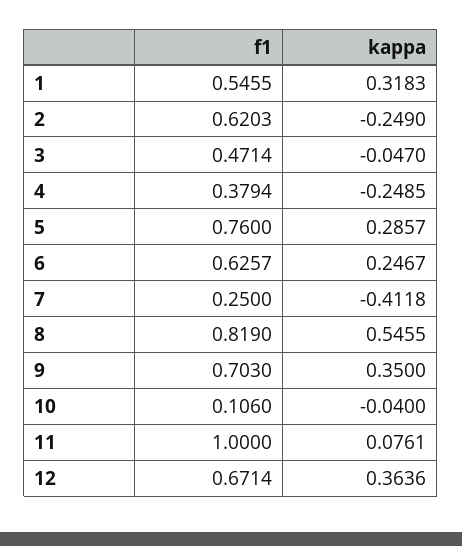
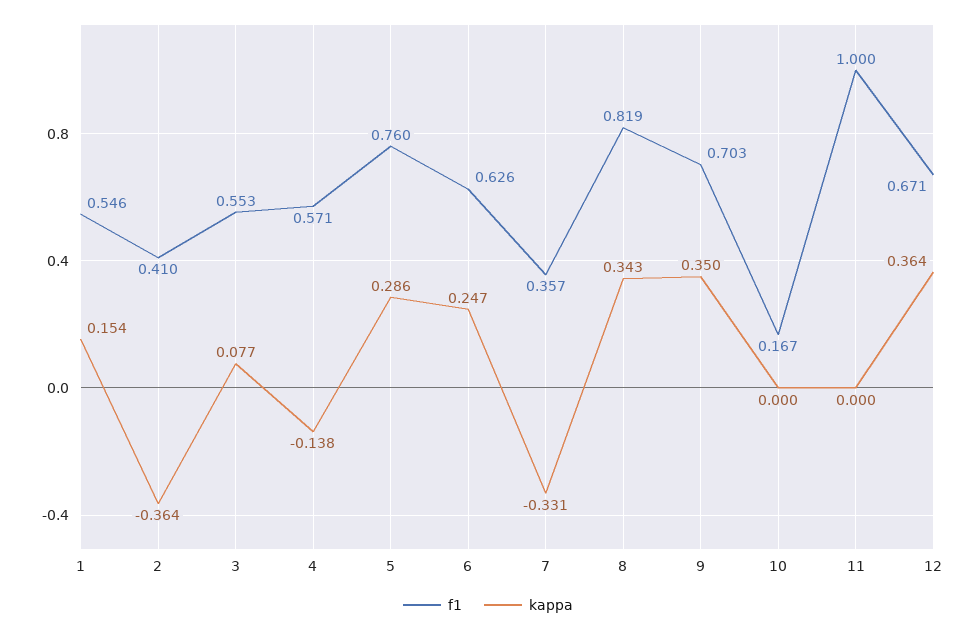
  {
    "f1": {
      "1": 0.5455,
-     "2": 0.6203,
+     "2": 0.41,
-     "3": 0.4714,
+     "3": 0.553,
-     "4": 0.3794,
+     "4": 0.571,
      "5": 0.76,
      "6": 0.6257,
-     "7": 0.25,
+     "7": 0.357,
      "8": 0.819,
      "9": 0.703,
-     "10": 0.106,
+     "10": 0.167,
      "11": 1,
      "12": 0.6714
    },
    "kappa": {
-     "1": 0.3183,
+     "1": 0.154,
-     "2": -0.249,
+     "2": -0.364,
-     "3": -0.047,
+     "3": 0.077,
-     "4": -0.2485,
+     "4": -0.138,
      "5": 0.2857,
      "6": 0.2467,
-     "7": -0.4118,
+     "7": -0.331,
-     "8": 0.5455,
+     "8": 0.343,
      "9": 0.35,
-     "10": -0.04,
+     "10": 0,
-     "11": 0.0761,
+     "11": 0,
      "12": 0.3636
    }
  }

